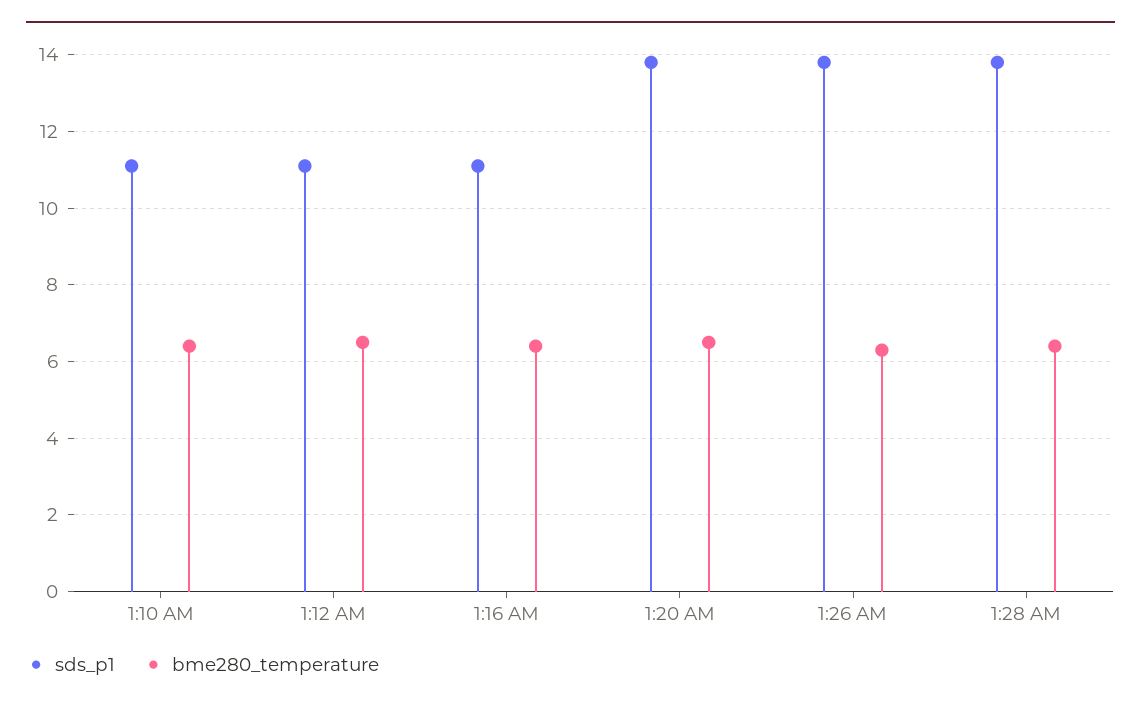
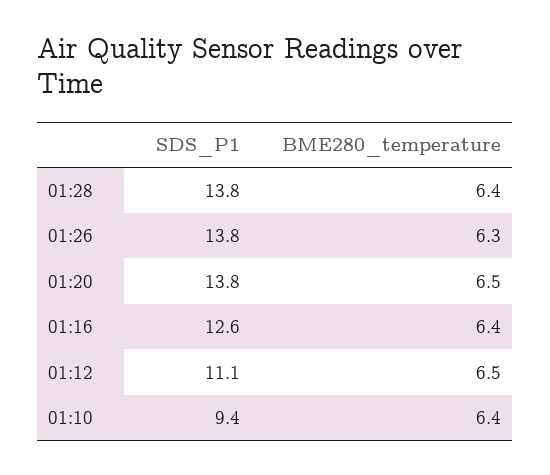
  {
    "sds_p1": {
-     "1:10 AM": 11,
+     "1:10 AM": 9.4,
      "1:12 AM": 11.1,
-     "1:16 AM": 11,
+     "1:16 AM": 12.6,
      "1:20 AM": 13.8,
      "1:26 AM": 13.8,
      "1:28 AM": 13.8
    },
    "bme280_temperature": {
      "1:10 AM": 6.4,
      "1:12 AM": 6.5,
      "1:16 AM": 6.4,
      "1:20 AM": 6.5,
      "1:26 AM": 6.3,
      "1:28 AM": 6.4
    }
  }

